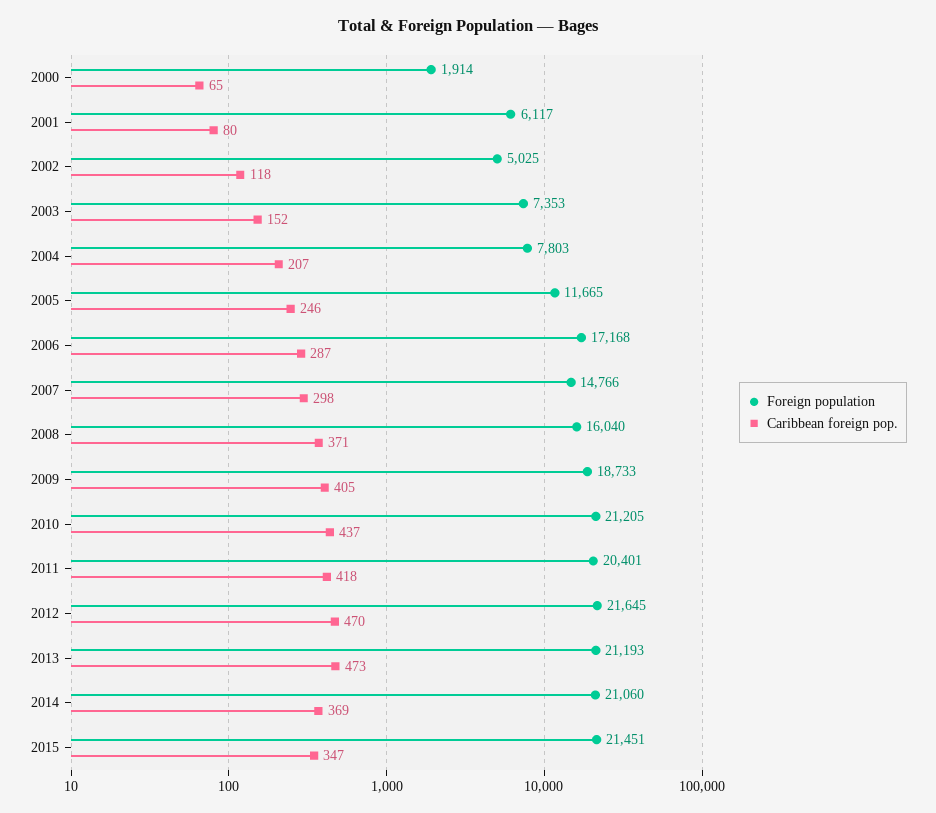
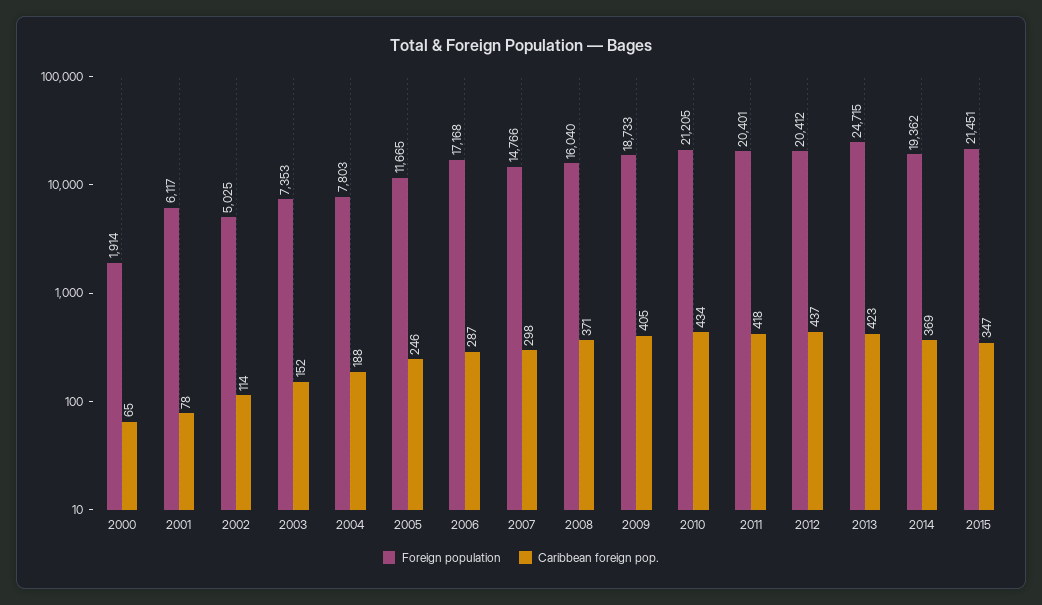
  {
    "Foreign population": {
      "2000": 1914,
      "2001": 6117,
      "2002": 5025,
      "2003": 7353,
      "2004": 7803,
      "2005": 11665,
      "2006": 17168,
      "2007": 14766,
      "2008": 16040,
      "2009": 18733,
      "2010": 21205,
      "2011": 20401,
-     "2012": 21645,
+     "2012": 20412,
-     "2013": 21193,
+     "2013": 24715,
-     "2014": 21060,
+     "2014": 19362,
      "2015": 21451
    },
    "Caribbean foreign pop.": {
      "2000": 65,
-     "2001": 80,
+     "2001": 78,
-     "2002": 118,
+     "2002": 114,
      "2003": 152,
-     "2004": 207,
+     "2004": 188,
      "2005": 246,
      "2006": 287,
      "2007": 298,
      "2008": 371,
      "2009": 405,
-     "2010": 437,
+     "2010": 434,
      "2011": 418,
-     "2012": 470,
+     "2012": 437,
-     "2013": 473,
+     "2013": 423,
      "2014": 369,
      "2015": 347
    }
  }

